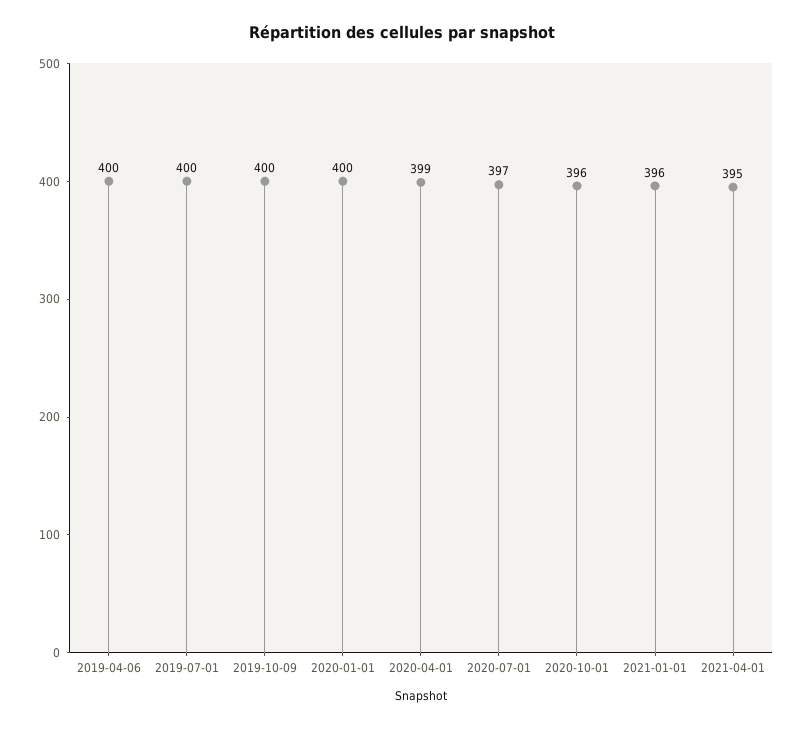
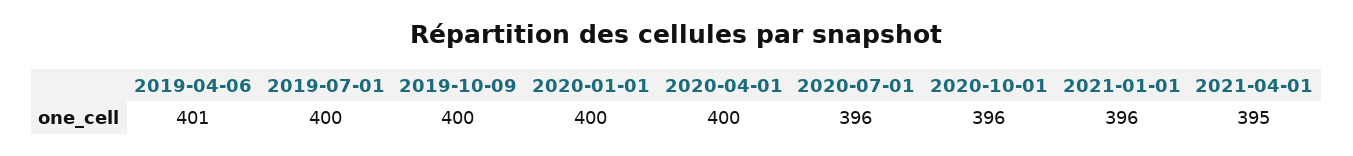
  {
-   "2019-04-06": 400,
+   "2019-04-06": 401,
    "2019-07-01": 400,
    "2019-10-09": 400,
    "2020-01-01": 400,
-   "2020-04-01": 399,
+   "2020-04-01": 400,
-   "2020-07-01": 397,
+   "2020-07-01": 396,
    "2020-10-01": 396,
    "2021-01-01": 396,
    "2021-04-01": 395
  }

